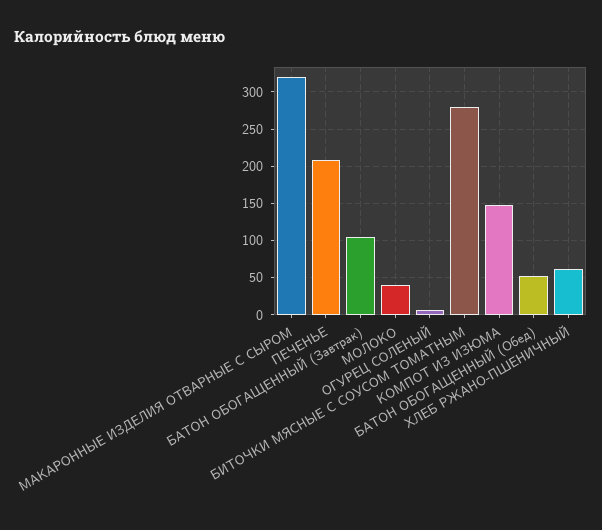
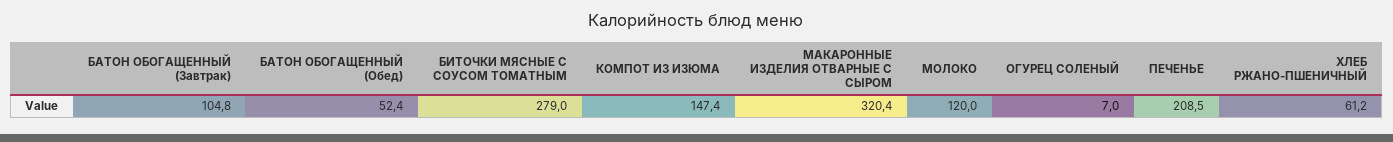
  {
    "МАКАРОННЫЕ ИЗДЕЛИЯ ОТВАРНЫЕ С СЫРОМ": 320.4,
    "ПЕЧЕНЬЕ": 208.5,
    "БАТОН ОБОГАЩЕННЫЙ (Завтрак)": 104.8,
-   "МОЛОКО": 40,
+   "МОЛОКО": 120,
    "ОГУРЕЦ СОЛЕНЫЙ": 7,
    "БИТОЧКИ МЯСНЫЕ С СОУСОМ ТОМАТНЫМ": 279,
    "КОМПОТ ИЗ ИЗЮМА": 147.4,
    "БАТОН ОБОГАЩЕННЫЙ (Обед)": 52.4,
    "ХЛЕБ РЖАНО-ПШЕНИЧНЫЙ": 61.2
  }

